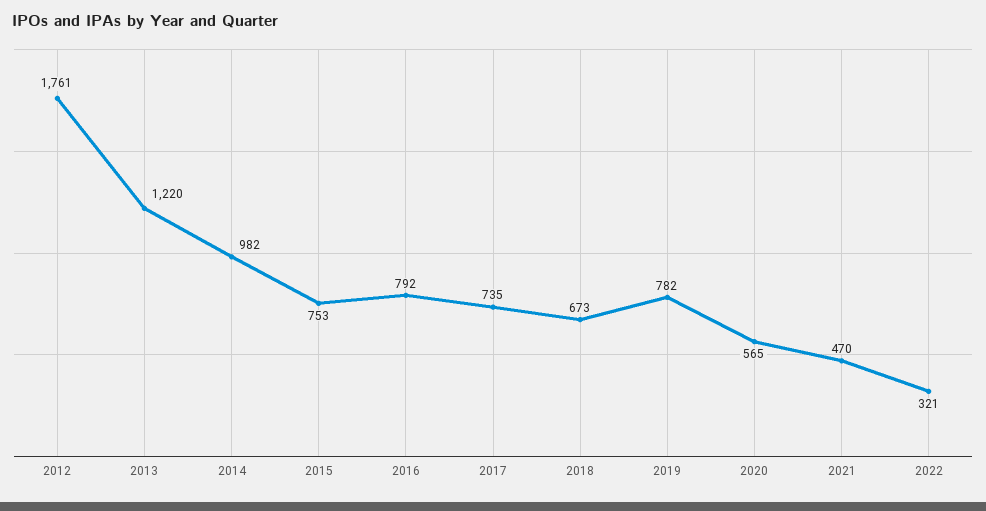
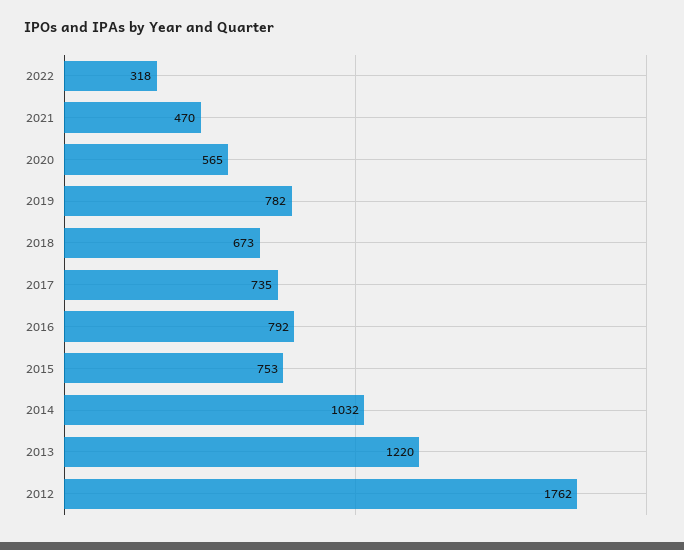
  {
-   "2012": 1761,
+   "2012": 1762,
    "2013": 1220,
-   "2014": 982,
+   "2014": 1032,
    "2015": 753,
    "2016": 792,
    "2017": 735,
    "2018": 673,
    "2019": 782,
    "2020": 565,
    "2021": 470,
-   "2022": 321
+   "2022": 318
  }

